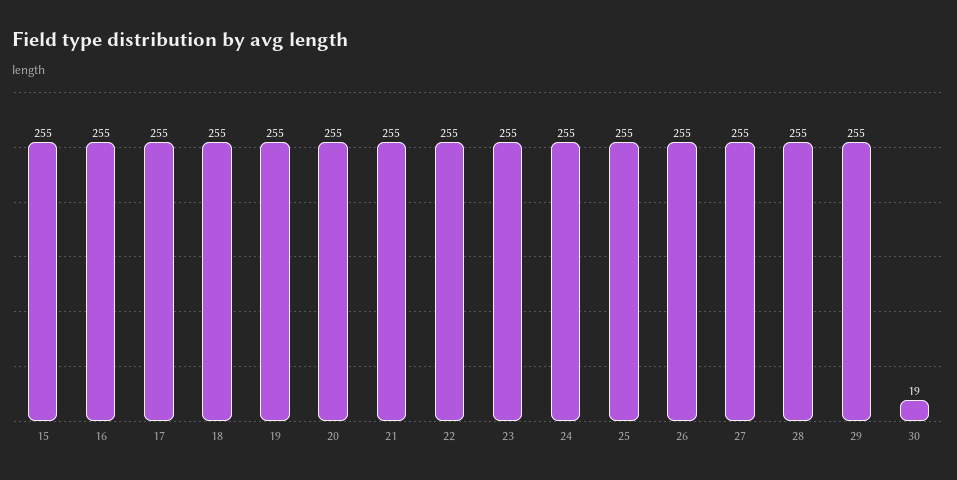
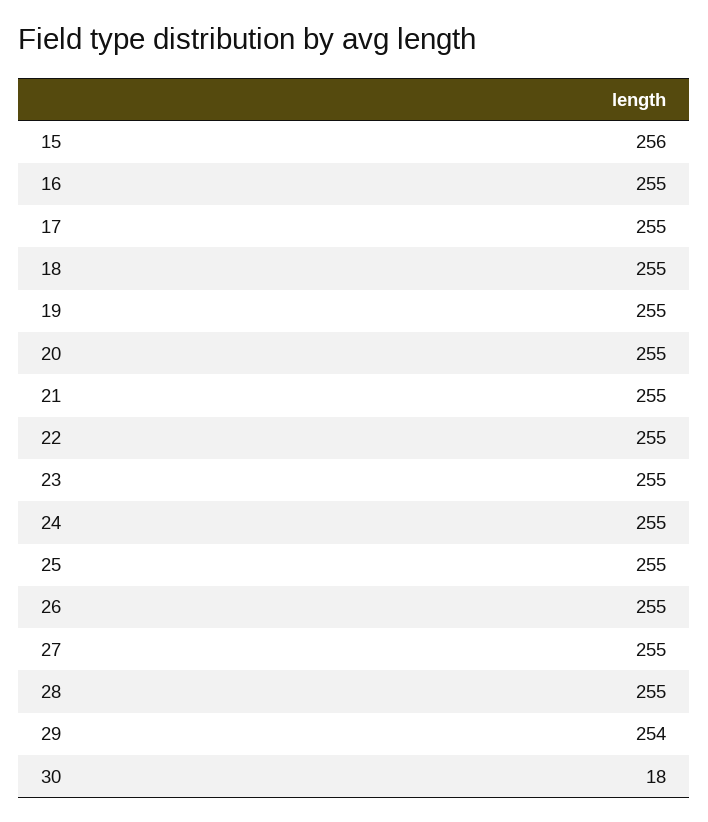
  {
-   "15": 255,
+   "15": 256,
    "16": 255,
    "17": 255,
    "18": 255,
    "19": 255,
    "20": 255,
    "21": 255,
    "22": 255,
    "23": 255,
    "24": 255,
    "25": 255,
    "26": 255,
    "27": 255,
    "28": 255,
-   "29": 255,
+   "29": 254,
-   "30": 19
+   "30": 18
  }

